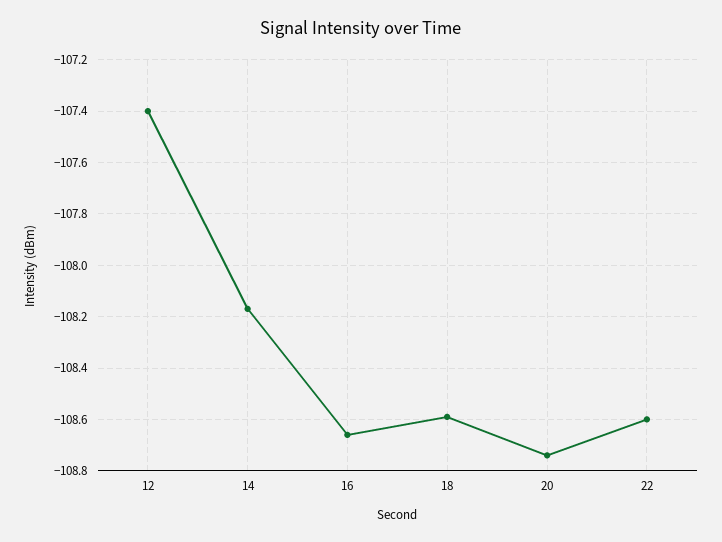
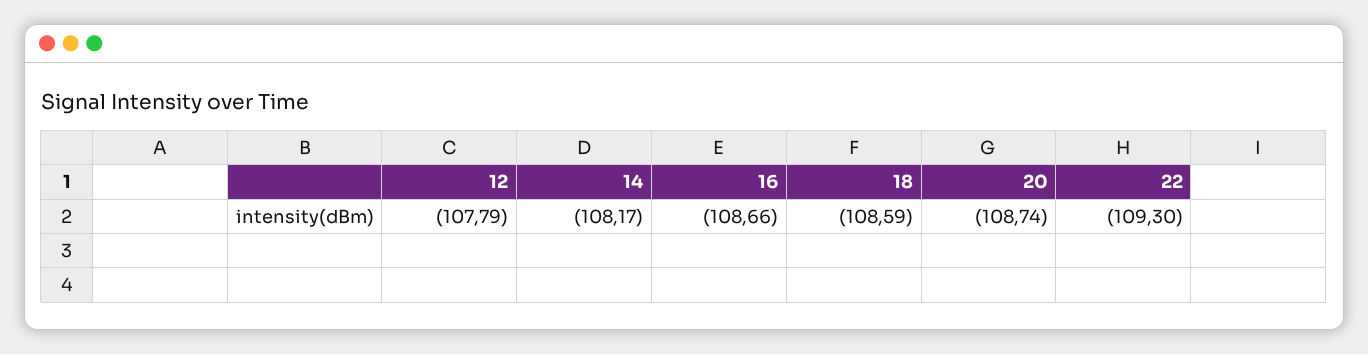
  {
-   "12": -107.4,
+   "12": -107.79,
    "14": -108.17,
    "16": -108.66,
    "18": -108.59,
    "20": -108.74,
-   "22": -108.6
+   "22": -109.3
  }

